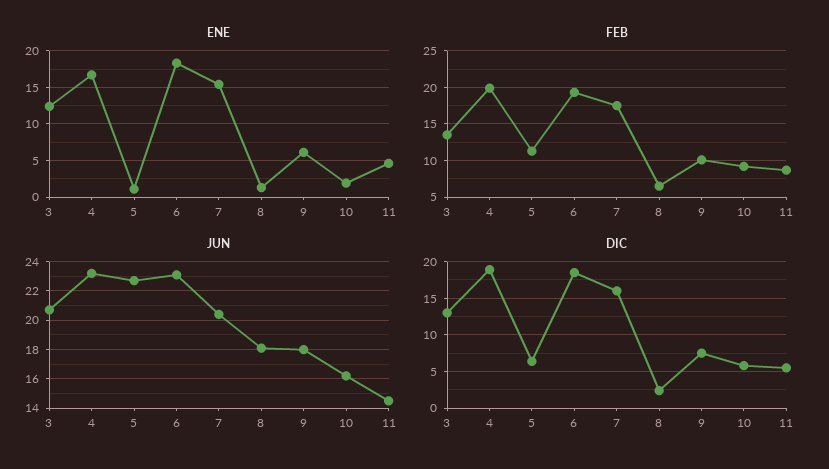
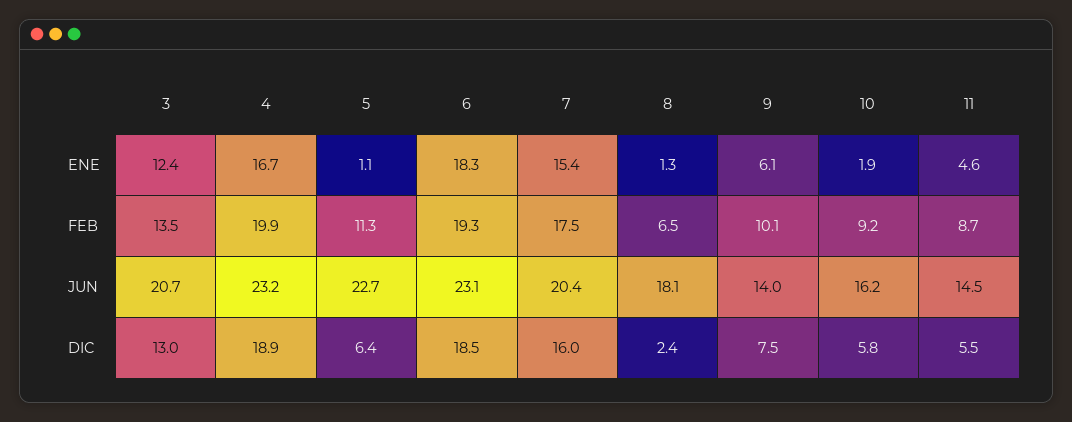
  {
    "ENE": {
      "3": 12.4,
      "4": 16.7,
      "5": 1.1,
      "6": 18.3,
      "7": 15.4,
      "8": 1.3,
      "9": 6.1,
      "10": 1.9,
      "11": 4.6
    },
    "FEB": {
      "3": 13.5,
      "4": 19.9,
      "5": 11.3,
      "6": 19.3,
      "7": 17.5,
      "8": 6.5,
      "9": 10.1,
      "10": 9.2,
      "11": 8.7
    },
    "JUN": {
      "3": 20.7,
      "4": 23.2,
      "5": 22.7,
      "6": 23.1,
      "7": 20.4,
      "8": 18.1,
-     "9": 18,
+     "9": 14,
      "10": 16.2,
      "11": 14.5
    },
    "DIC": {
      "3": 13,
      "4": 18.9,
      "5": 6.4,
      "6": 18.5,
      "7": 16,
      "8": 2.4,
      "9": 7.5,
      "10": 5.8,
      "11": 5.5
    }
  }

